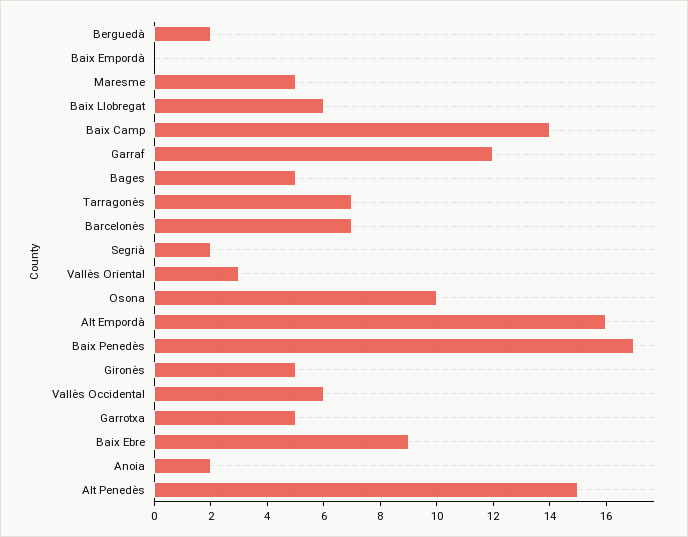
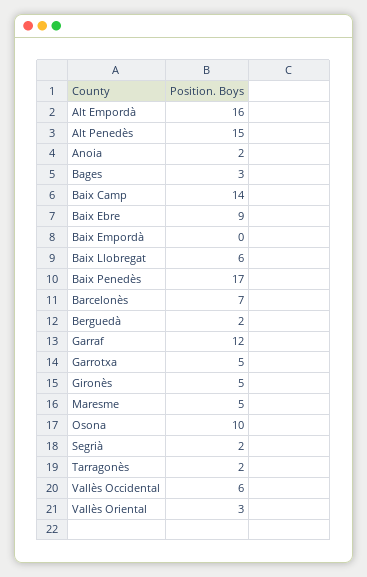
  {
    "Berguedà": 2,
    "Baix Empordà": 0,
    "Maresme": 5,
    "Baix Llobregat": 6,
    "Baix Camp": 14,
    "Garraf": 12,
-   "Bages": 5,
+   "Bages": 3,
-   "Tarragonès": 7,
+   "Tarragonès": 2,
    "Barcelonès": 7,
    "Segrià": 2,
    "Vallès Oriental": 3,
    "Osona": 10,
    "Alt Empordà": 16,
    "Baix Penedès": 17,
    "Gironès": 5,
    "Vallès Occidental": 6,
    "Garrotxa": 5,
    "Baix Ebre": 9,
    "Anoia": 2,
    "Alt Penedès": 15
  }

